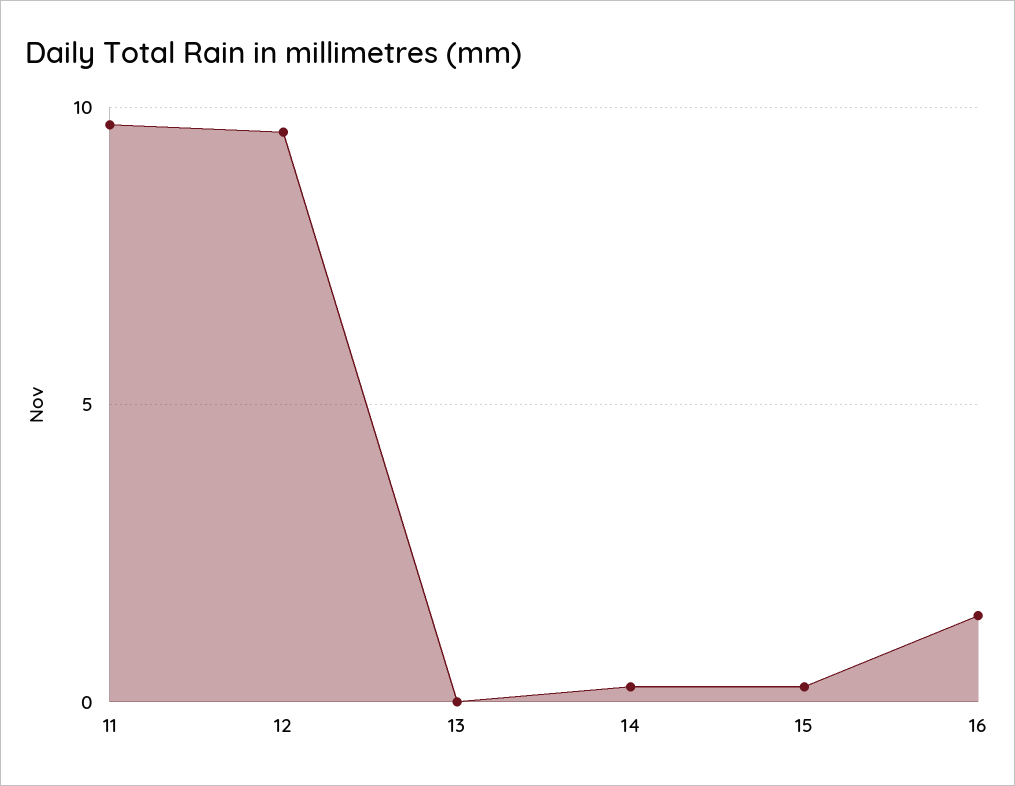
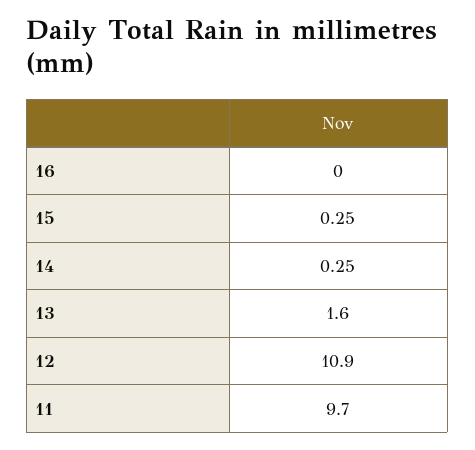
  {
    "11": 9.7,
-   "12": 9.5,
+   "12": 10.9,
-   "13": 0,
+   "13": 1.6,
    "14": 0.25,
    "15": 0.25,
-   "16": 1.5
+   "16": 0
  }

